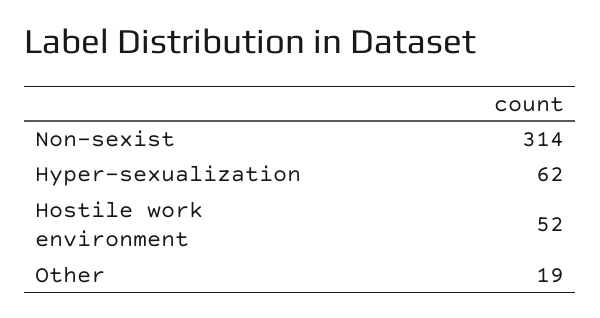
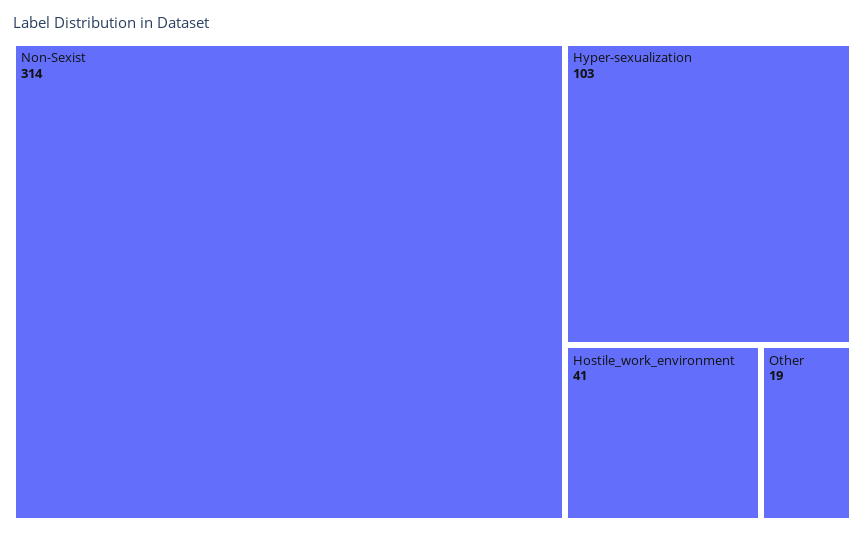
  {
    "Non-sexist": 314,
-   "Hyper-sexualization": 62,
+   "Hyper-sexualization": 103,
-   "Hostile work environment": 52,
+   "Hostile work environment": 41,
    "Other": 19
  }

